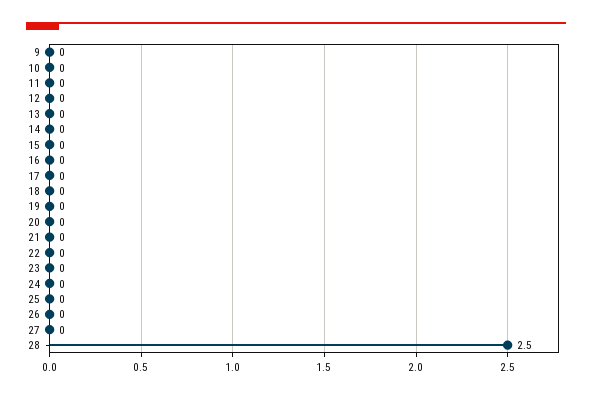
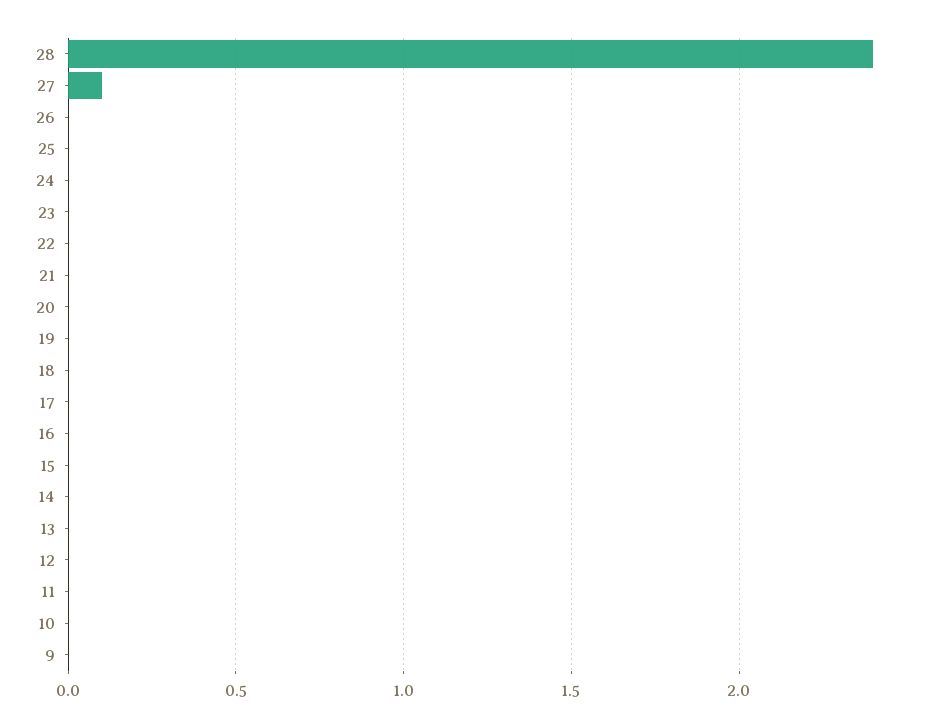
  {
    "9": 0,
    "10": 0,
    "11": 0,
    "12": 0,
    "13": 0,
    "14": 0,
    "15": 0,
    "16": 0,
    "17": 0,
    "18": 0,
    "19": 0,
    "20": 0,
    "21": 0,
    "22": 0,
    "23": 0,
    "24": 0,
    "25": 0,
    "26": 0,
-   "27": 0,
+   "27": 0.1,
-   "28": 2.5
+   "28": 2.4
  }

